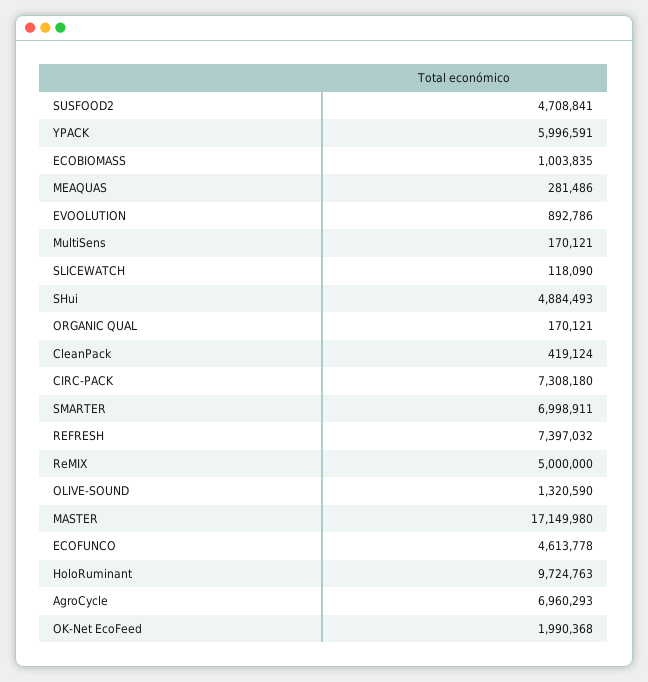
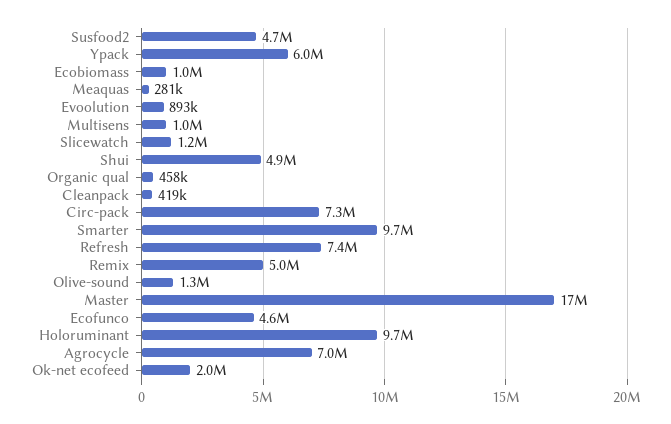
  {
    "SUSFOOD2": 4708841,
    "YPACK": 5996591,
    "ECOBIOMASS": 1003835,
    "MEAQUAS": 281486,
    "EVOOLUTION": 892786,
-   "MultiSens": 170121,
+   "MultiSens": 1000000,
-   "SLICEWATCH": 118090,
+   "SLICEWATCH": 1200000,
    "SHui": 4884493,
-   "ORGANIC QUAL": 170121,
+   "ORGANIC QUAL": 458000,
    "CleanPack": 419124,
    "CIRC-PACK": 7308180,
-   "SMARTER": 6998911,
+   "SMARTER": 9700000,
    "REFRESH": 7397032,
    "ReMIX": 5000000,
    "OLIVE-SOUND": 1320590,
    "MASTER": 17149980,
    "ECOFUNCO": 4613778,
    "HoloRuminant": 9724763,
    "AgroCycle": 6960293,
    "OK-Net EcoFeed": 1990368
  }

